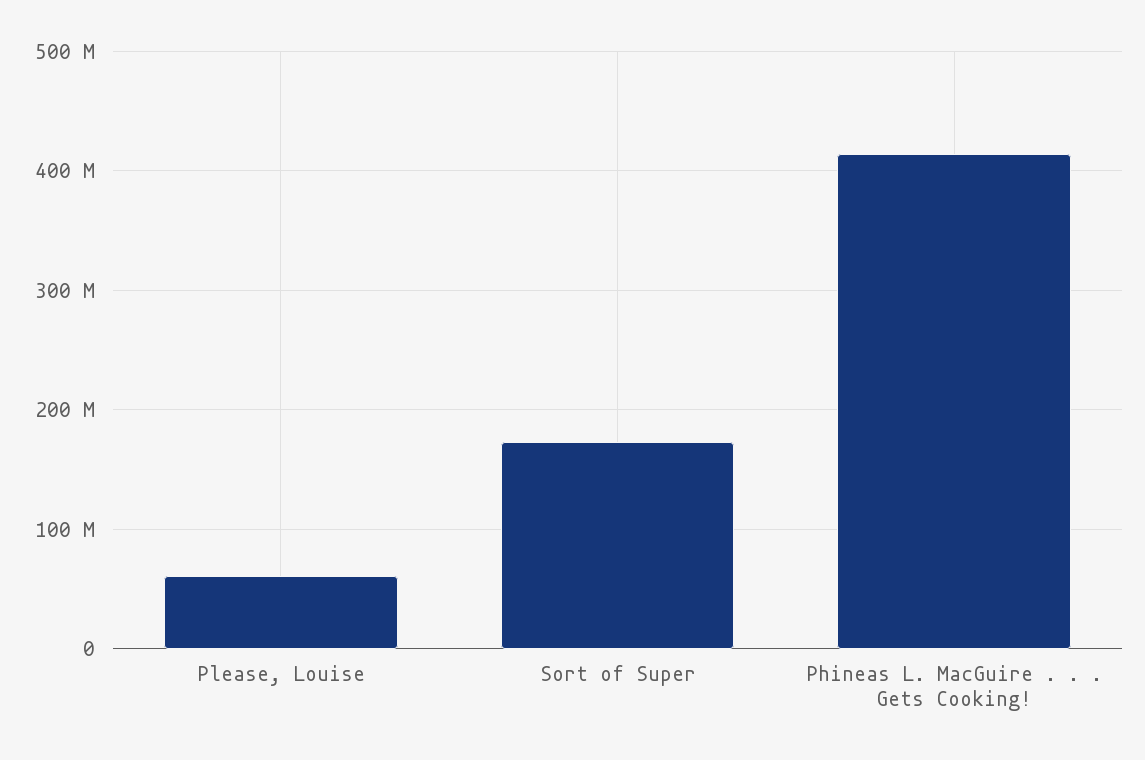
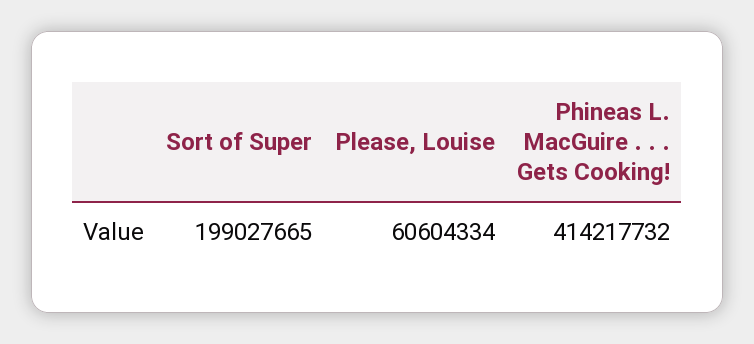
  {
    "Please, Louise": 60604334,
-   "Sort of Super": 170000000,
+   "Sort of Super": 199027665,
    "Phineas L. MacGuire . . . Gets Cooking!": 414217732
  }

